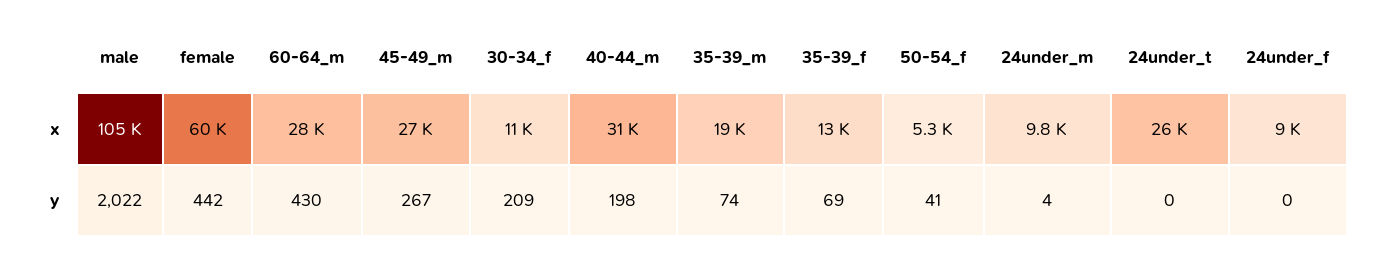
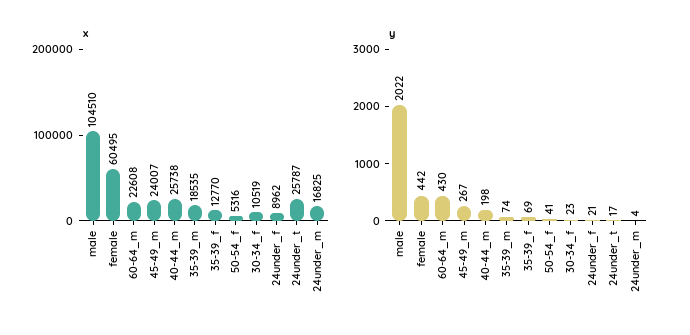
  {
    "x": {
      "male": 104510,
      "female": 60495,
-     "60-64_m": 28000,
+     "60-64_m": 22608,
-     "45-49_m": 27000,
+     "45-49_m": 24007,
      "30-34_f": 10519,
-     "40-44_m": 31000,
+     "40-44_m": 25738,
      "35-39_m": 18535,
      "35-39_f": 12770,
      "50-54_f": 5316,
-     "24under_m": 9800,
+     "24under_m": 16825,
      "24under_t": 25787,
      "24under_f": 8962
    },
    "y": {
      "male": 2022,
      "female": 442,
      "60-64_m": 430,
      "45-49_m": 267,
-     "30-34_f": 209,
+     "30-34_f": 23,
      "40-44_m": 198,
      "35-39_m": 74,
      "35-39_f": 69,
      "50-54_f": 41,
      "24under_m": 4,
-     "24under_t": 0,
+     "24under_t": 17,
-     "24under_f": 0
+     "24under_f": 21
    }
  }

